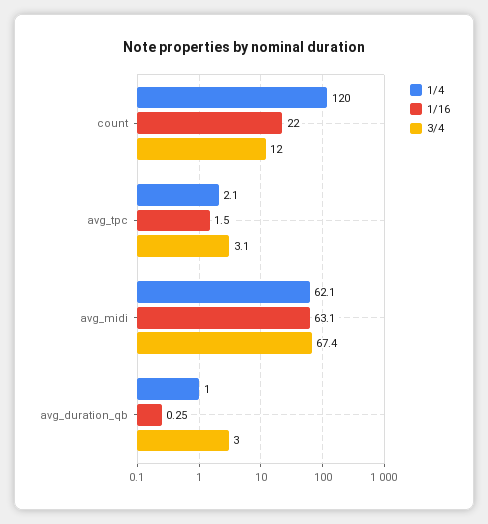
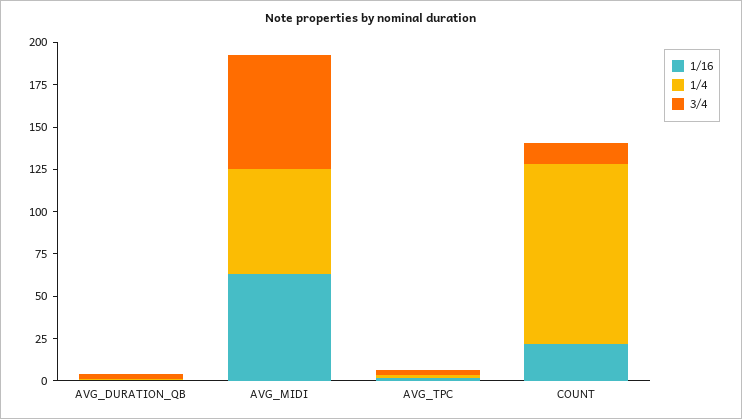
  {
    "1/4": {
-     "count": 120,
+     "count": 105,
      "avg_tpc": 2.1,
      "avg_midi": 62.1,
      "avg_duration_qb": 1
    },
    "1/16": {
      "count": 22,
      "avg_tpc": 1.5,
      "avg_midi": 63.1,
      "avg_duration_qb": 0.25
    },
    "3/4": {
      "count": 12,
      "avg_tpc": 3.1,
      "avg_midi": 67.4,
      "avg_duration_qb": 3
    }
  }

